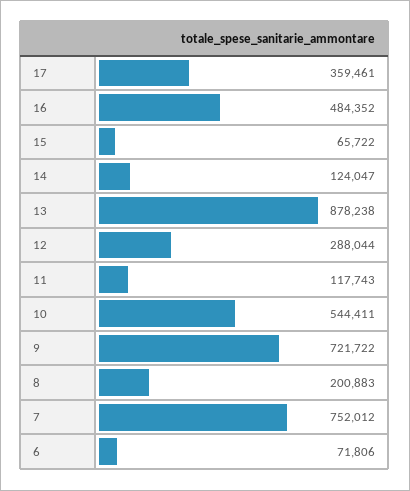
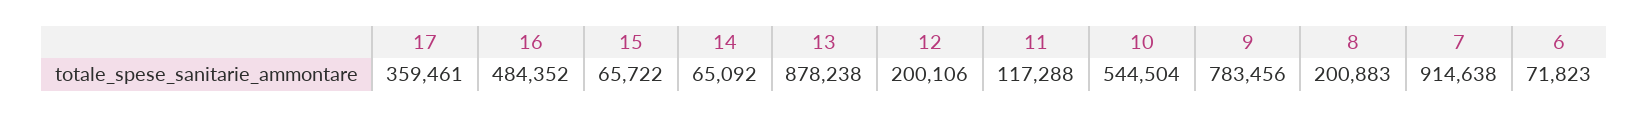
  {
    "17": 359461,
    "16": 484352,
    "15": 65722,
-   "14": 124047,
+   "14": 65092,
    "13": 878238,
-   "12": 288044,
+   "12": 200106,
-   "11": 117743,
+   "11": 117288,
-   "10": 544411,
+   "10": 544504,
-   "9": 721722,
+   "9": 783456,
    "8": 200883,
-   "7": 752012,
+   "7": 914638,
-   "6": 71806
+   "6": 71823
  }

